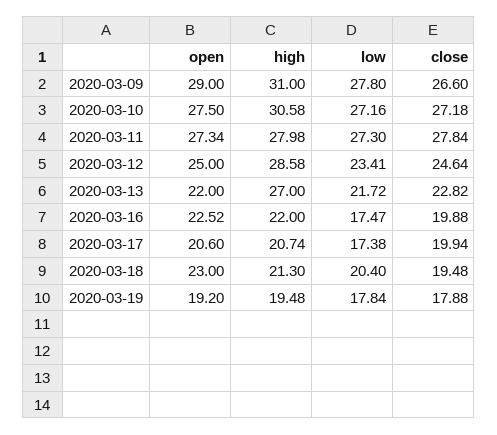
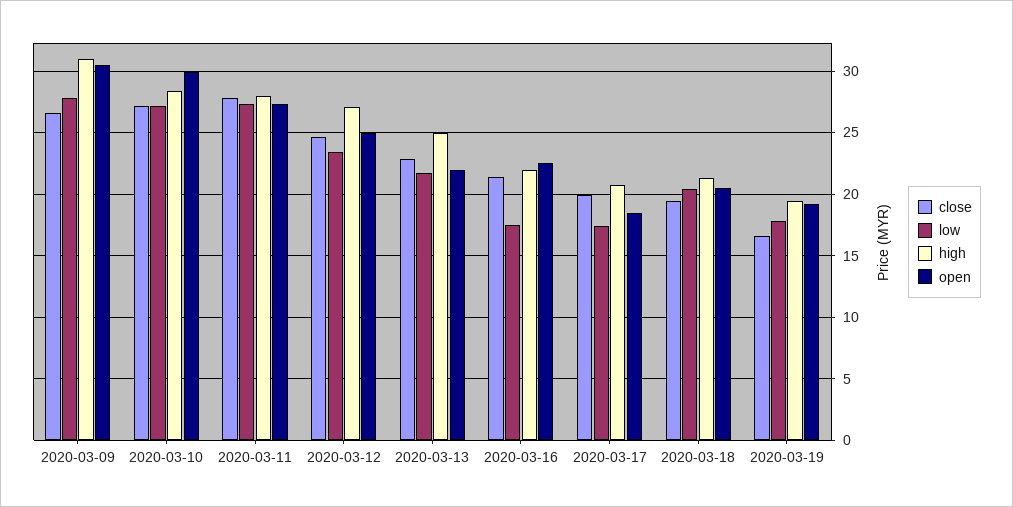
  {
    "open": {
-     "2020-03-09": 29,
+     "2020-03-09": 30.5,
-     "2020-03-10": 27.5,
+     "2020-03-10": 30,
      "2020-03-11": 27.34,
      "2020-03-12": 25,
      "2020-03-13": 22,
      "2020-03-16": 22.52,
-     "2020-03-17": 20.6,
+     "2020-03-17": 18.5,
-     "2020-03-18": 23,
+     "2020-03-18": 20.5,
      "2020-03-19": 19.2
    },
    "high": {
      "2020-03-09": 31,
-     "2020-03-10": 30.58,
+     "2020-03-10": 28.5,
      "2020-03-11": 27.98,
-     "2020-03-12": 28.58,
+     "2020-03-12": 27,
-     "2020-03-13": 27,
+     "2020-03-13": 25,
      "2020-03-16": 22,
      "2020-03-17": 20.74,
      "2020-03-18": 21.3,
      "2020-03-19": 19.48
    },
    "low": {
      "2020-03-09": 27.8,
      "2020-03-10": 27.16,
      "2020-03-11": 27.3,
      "2020-03-12": 23.41,
      "2020-03-13": 21.72,
      "2020-03-16": 17.47,
      "2020-03-17": 17.38,
      "2020-03-18": 20.4,
      "2020-03-19": 17.84
    },
    "close": {
      "2020-03-09": 26.6,
      "2020-03-10": 27.18,
      "2020-03-11": 27.84,
      "2020-03-12": 24.64,
      "2020-03-13": 22.82,
-     "2020-03-16": 19.88,
+     "2020-03-16": 21.5,
      "2020-03-17": 19.94,
      "2020-03-18": 19.48,
-     "2020-03-19": 17.88
+     "2020-03-19": 16.5
    }
  }

